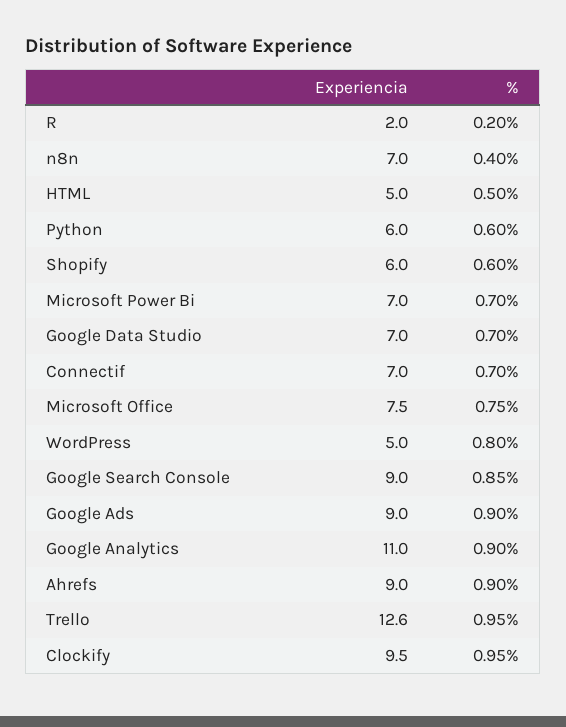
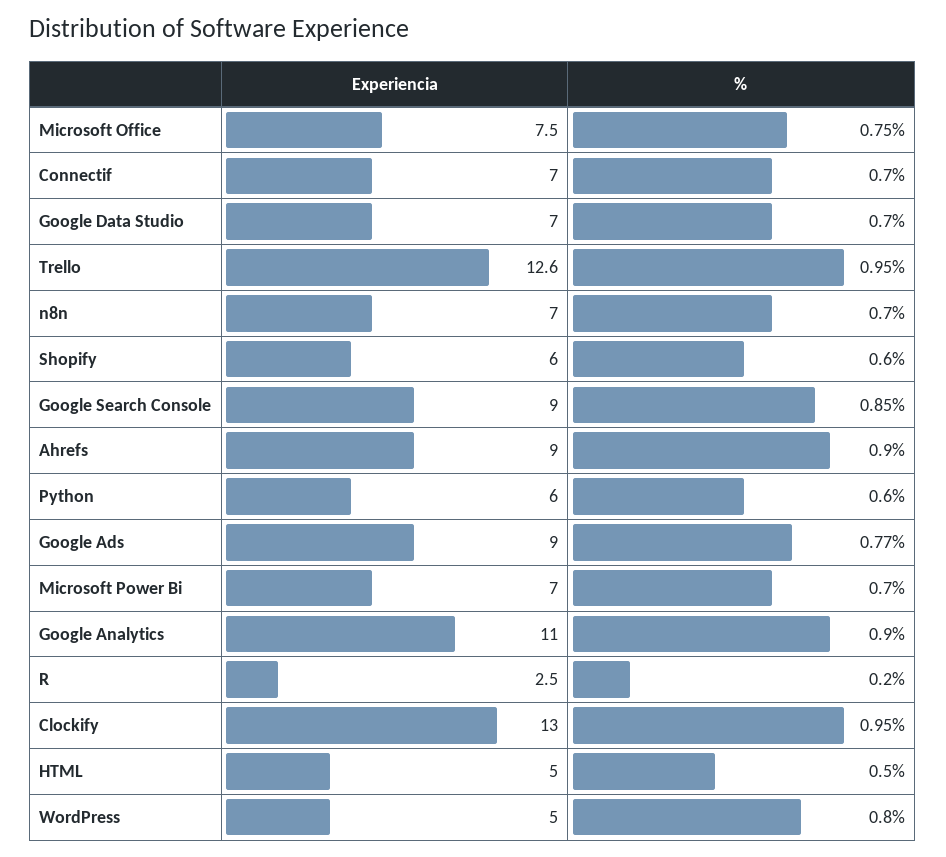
  {
    "Experiencia": {
-     "R": 2,
+     "R": 2.5,
      "n8n": 7,
      "HTML": 5,
      "Python": 6,
      "Shopify": 6,
      "Microsoft Power Bi": 7,
      "Google Data Studio": 7,
      "Connectif": 7,
      "Microsoft Office": 7.5,
      "WordPress": 5,
      "Google Search Console": 9,
      "Google Ads": 9,
      "Google Analytics": 11,
      "Ahrefs": 9,
      "Trello": 12.6,
-     "Clockify": 9.5
+     "Clockify": 13
    },
    "%": {
      "R": 0.2,
-     "n8n": 0.4,
+     "n8n": 0.7,
      "HTML": 0.5,
      "Python": 0.6,
      "Shopify": 0.6,
      "Microsoft Power Bi": 0.7,
      "Google Data Studio": 0.7,
      "Connectif": 0.7,
      "Microsoft Office": 0.75,
      "WordPress": 0.8,
      "Google Search Console": 0.85,
-     "Google Ads": 0.9,
+     "Google Ads": 0.77,
      "Google Analytics": 0.9,
      "Ahrefs": 0.9,
      "Trello": 0.95,
      "Clockify": 0.95
    }
  }

